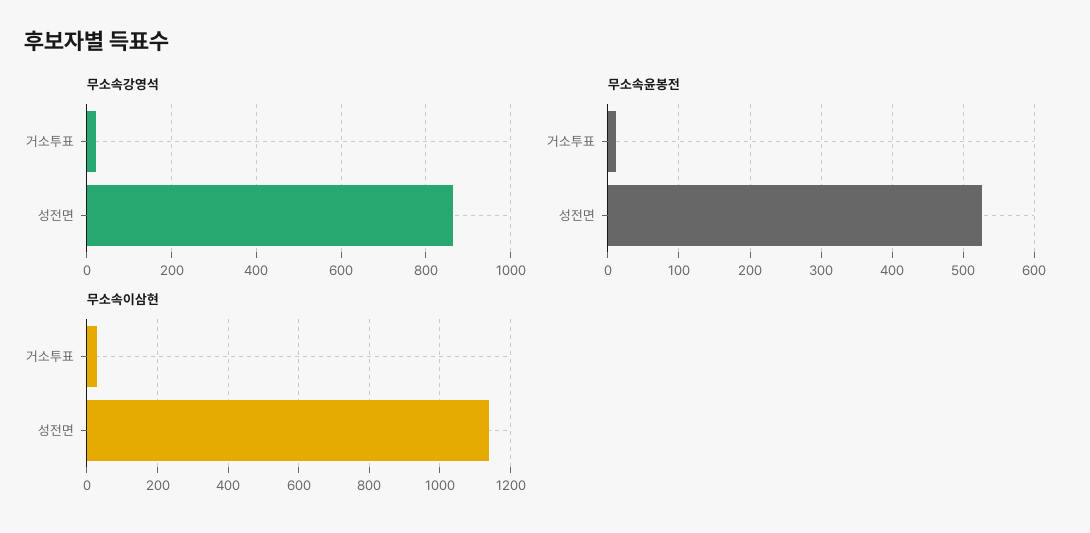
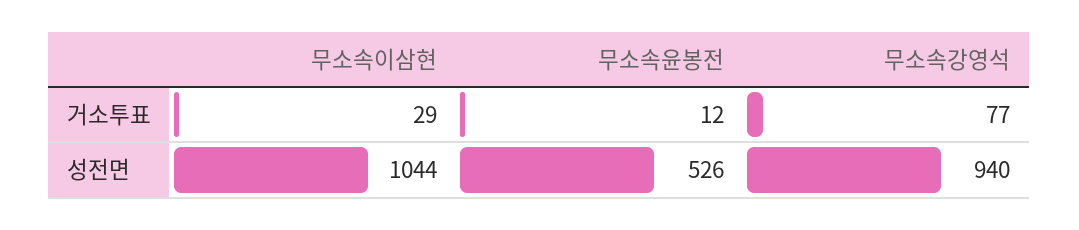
  {
    "무소속강영석": {
-     "거소투표": 20,
+     "거소투표": 77,
-     "성전면": 860
+     "성전면": 940
    },
    "무소속윤봉전": {
      "거소투표": 12,
      "성전면": 526
    },
    "무소속이삼현": {
      "거소투표": 29,
-     "성전면": 1140
+     "성전면": 1044
    }
  }

